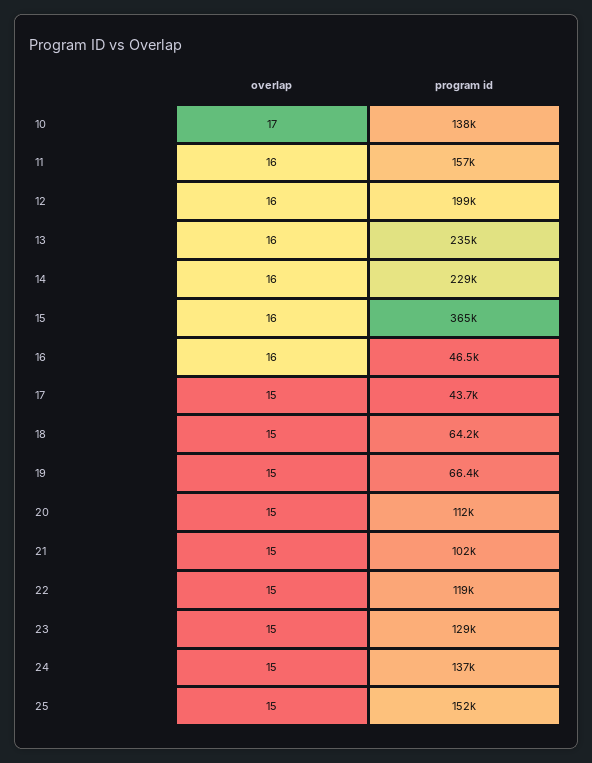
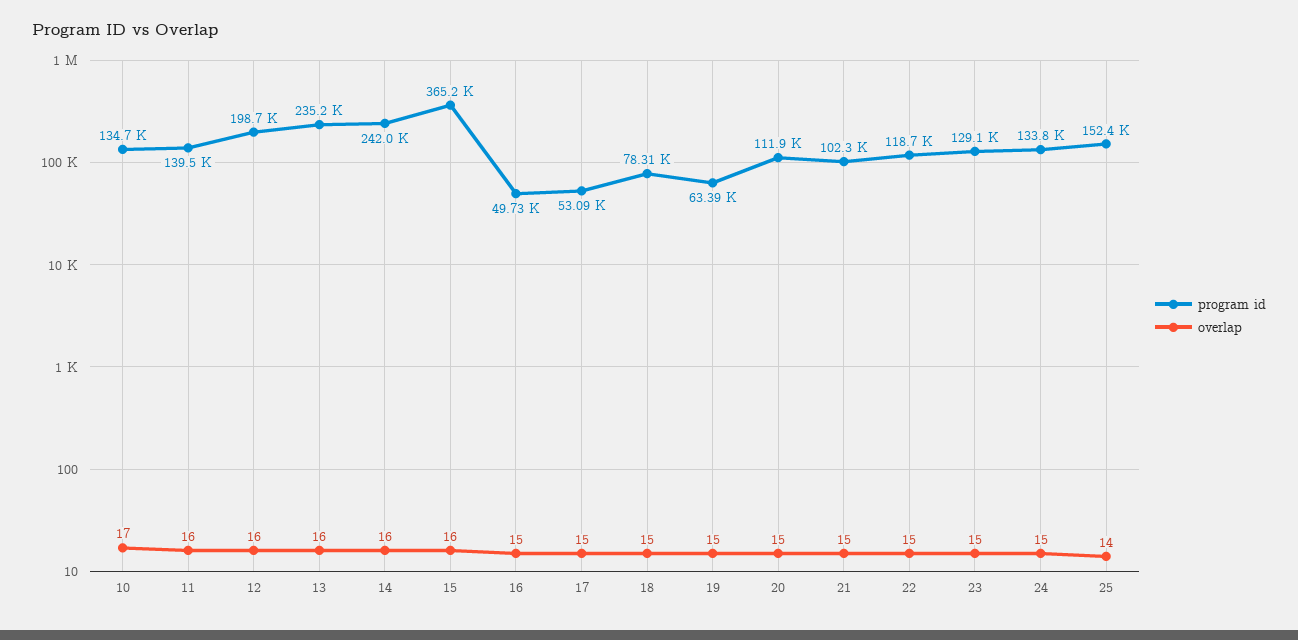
  {
    "overlap": {
      "10": 17,
      "11": 16,
      "12": 16,
      "13": 16,
      "14": 16,
      "15": 16,
-     "16": 16,
+     "16": 15,
      "17": 15,
      "18": 15,
      "19": 15,
      "20": 15,
      "21": 15,
      "22": 15,
      "23": 15,
      "24": 15,
-     "25": 15
+     "25": 14
    },
    "program id": {
-     "10": 138000,
+     "10": 134700,
-     "11": 157000,
+     "11": 139500,
      "12": 198700,
      "13": 235200,
-     "14": 229000,
+     "14": 242000,
      "15": 365200,
-     "16": 46500,
+     "16": 49730,
-     "17": 43700,
+     "17": 53090,
-     "18": 64200,
+     "18": 78310,
-     "19": 66400,
+     "19": 63390,
      "20": 111900,
      "21": 102300,
      "22": 118700,
      "23": 129100,
-     "24": 137000,
+     "24": 133800,
      "25": 152400
    }
  }

